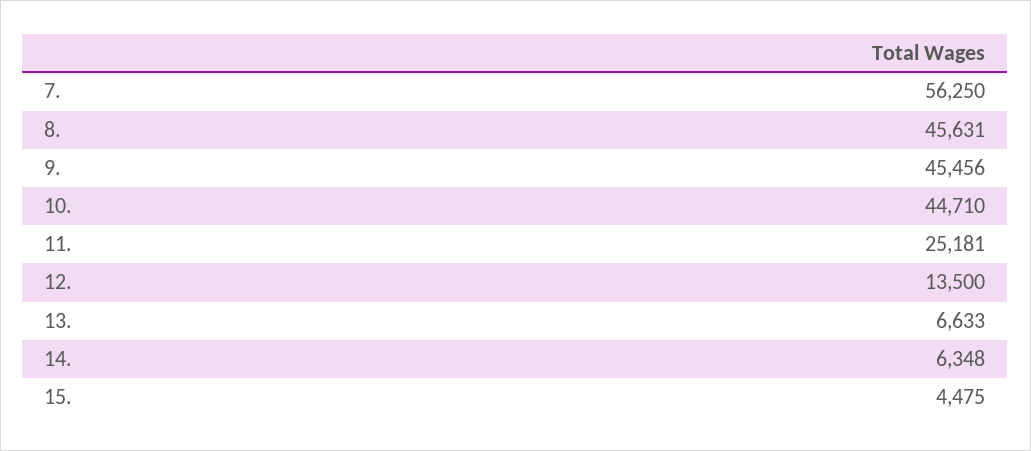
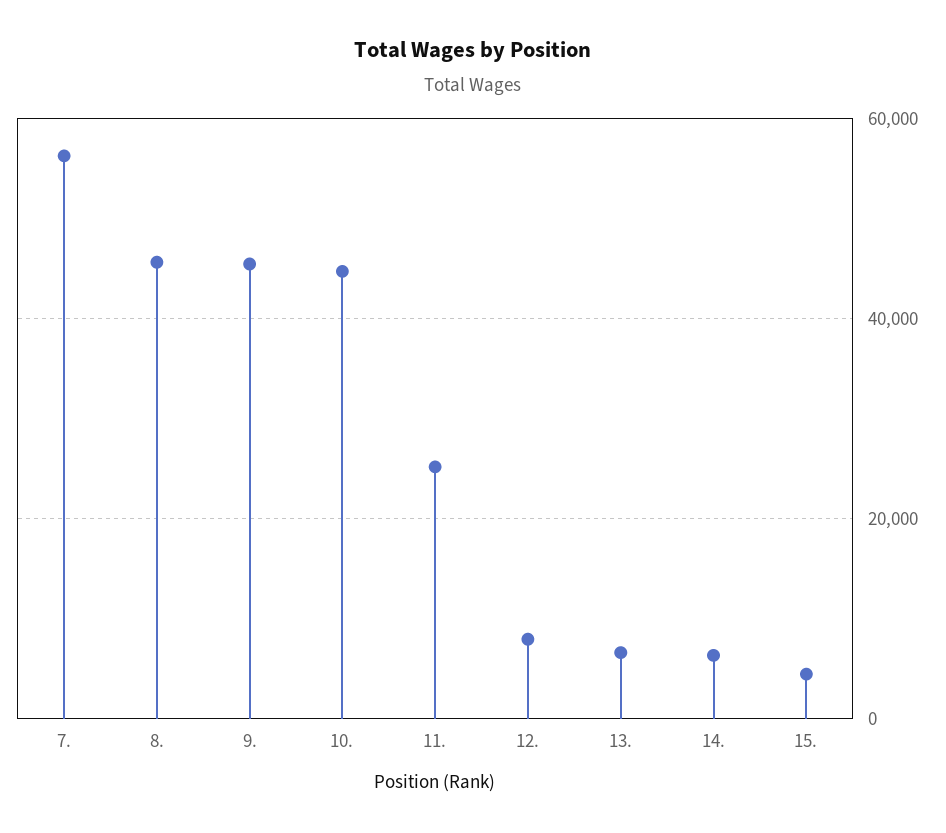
  {
    "7.": 56250,
    "8.": 45631,
    "9.": 45456,
    "10.": 44710,
    "11.": 25181,
-   "12.": 13500,
+   "12.": 8000,
    "13.": 6633,
    "14.": 6348,
    "15.": 4475
  }

